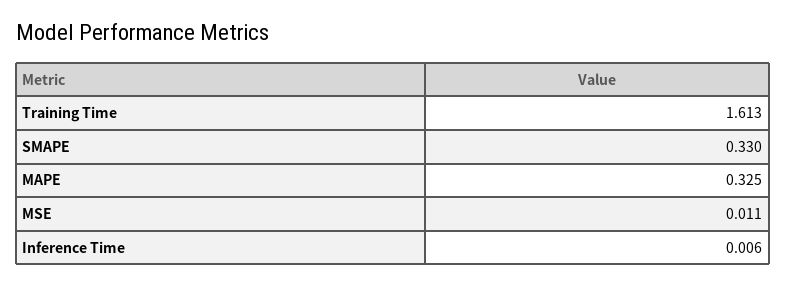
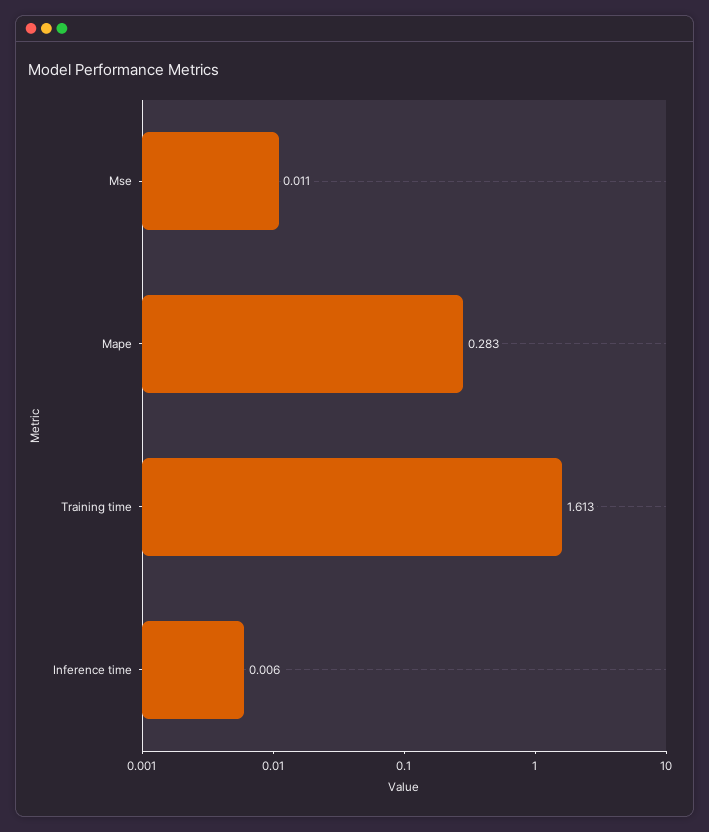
  {
    "Training Time": 1.613,
-   "SMAPE": 0.33,
-   "MAPE": 0.325,
+   "MAPE": 0.283,
    "MSE": 0.011,
    "Inference Time": 0.006
  }

